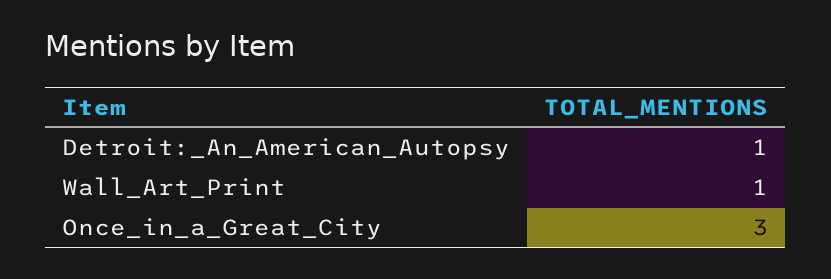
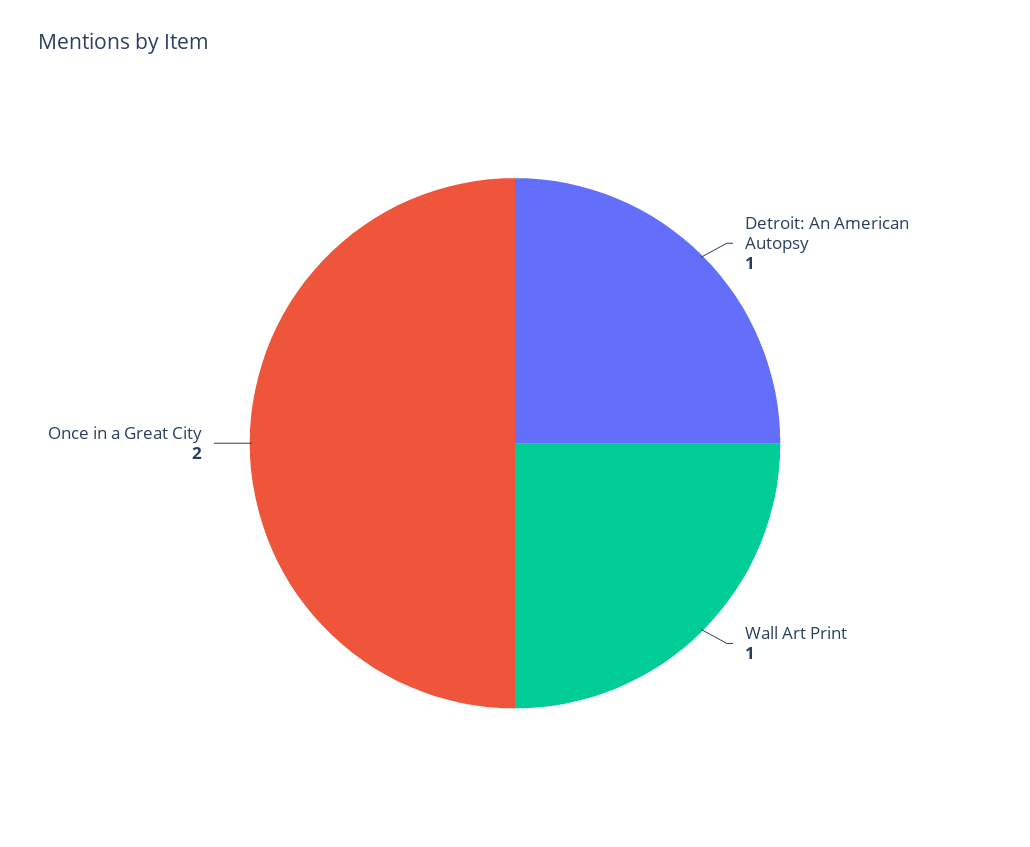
  {
    "Detroit:_An_American_Autopsy": 1,
    "Wall_Art_Print": 1,
-   "Once_in_a_Great_City": 3
+   "Once_in_a_Great_City": 2
  }

